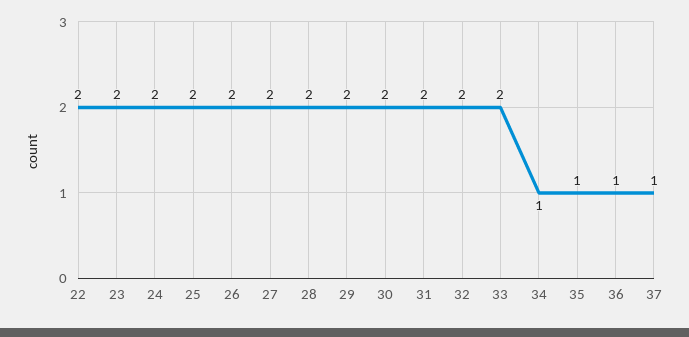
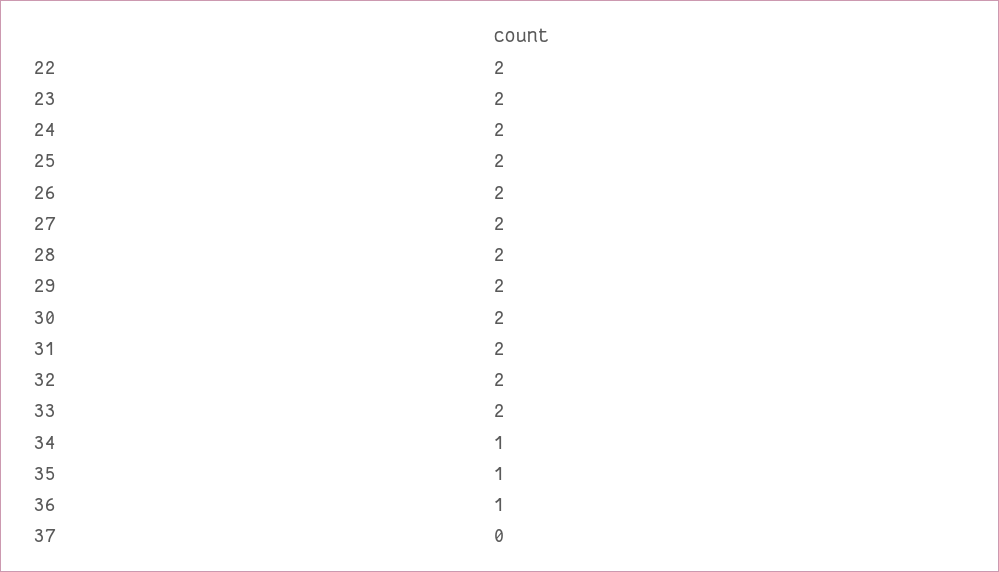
  {
    "22": 2,
    "23": 2,
    "24": 2,
    "25": 2,
    "26": 2,
    "27": 2,
    "28": 2,
    "29": 2,
    "30": 2,
    "31": 2,
    "32": 2,
    "33": 2,
    "34": 1,
    "35": 1,
    "36": 1,
-   "37": 1
+   "37": 0
  }

